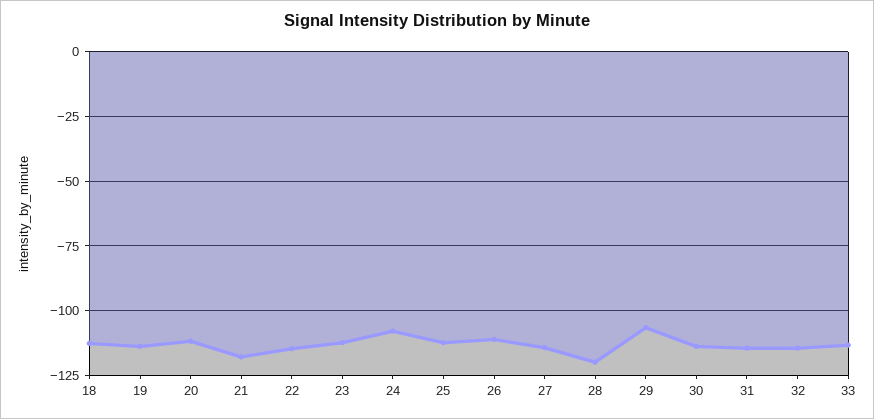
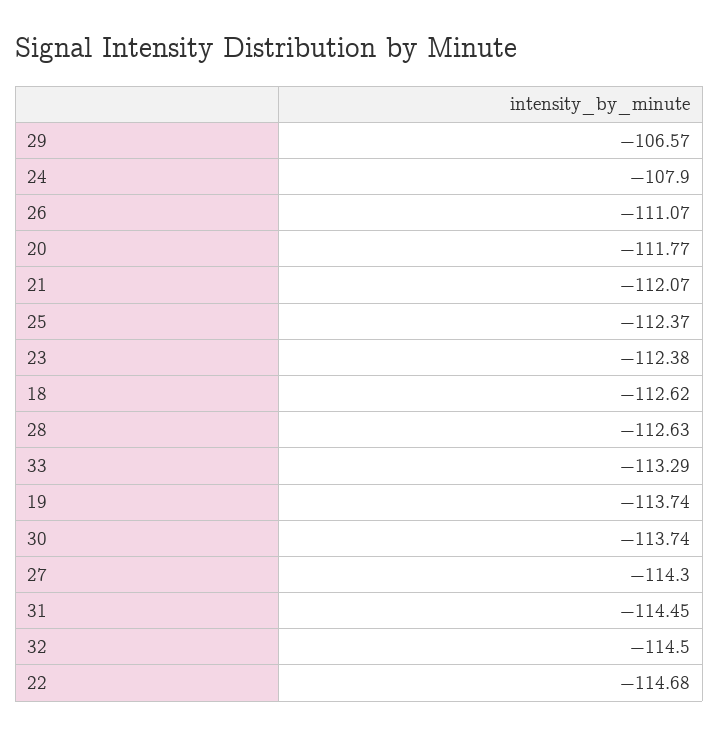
  {
    "18": -112.62,
    "19": -113.74,
    "20": -111.77,
-   "21": -117.5,
+   "21": -112.07,
    "22": -114.68,
    "23": -112.38,
    "24": -107.9,
    "25": -112.37,
    "26": -111.07,
    "27": -114.3,
-   "28": -120,
+   "28": -112.63,
    "29": -106.57,
    "30": -113.74,
    "31": -114.45,
    "32": -114.5,
    "33": -113.29
  }

